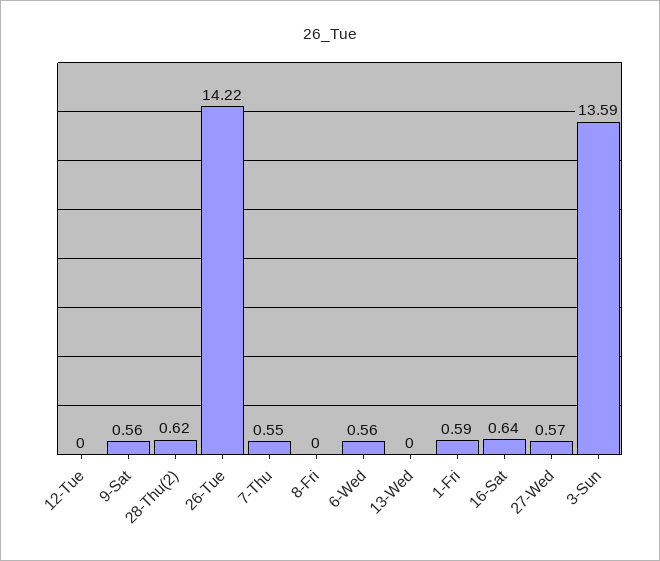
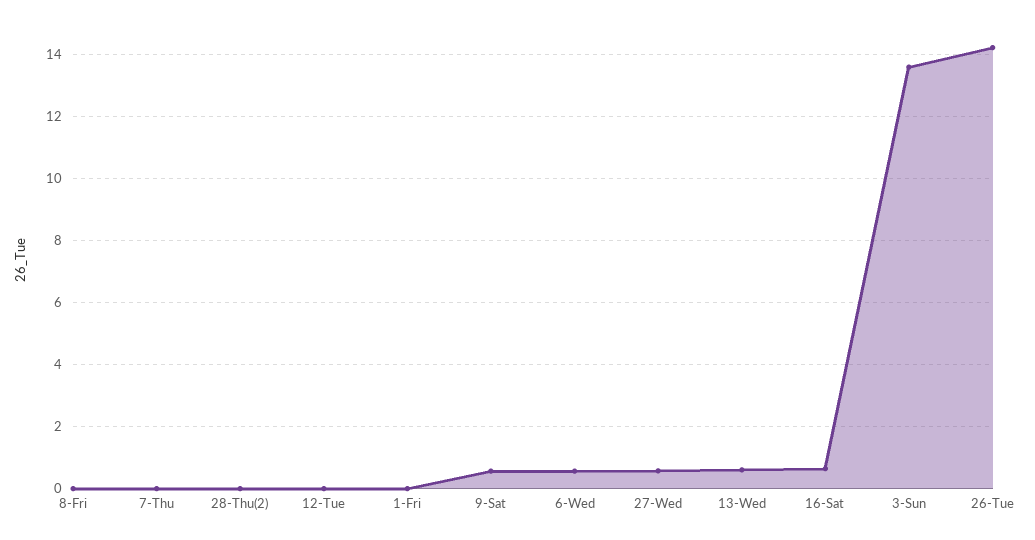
  {
    "12-Tue": 0,
    "9-Sat": 0.56,
-   "28-Thu(2)": 0.62,
+   "28-Thu(2)": 0,
    "26-Tue": 14.22,
-   "7-Thu": 0.55,
+   "7-Thu": 0,
    "8-Fri": 0,
    "6-Wed": 0.56,
-   "13-Wed": 0,
+   "13-Wed": 0.6,
-   "1-Fri": 0.59,
+   "1-Fri": 0,
    "16-Sat": 0.64,
    "27-Wed": 0.57,
    "3-Sun": 13.59
  }

